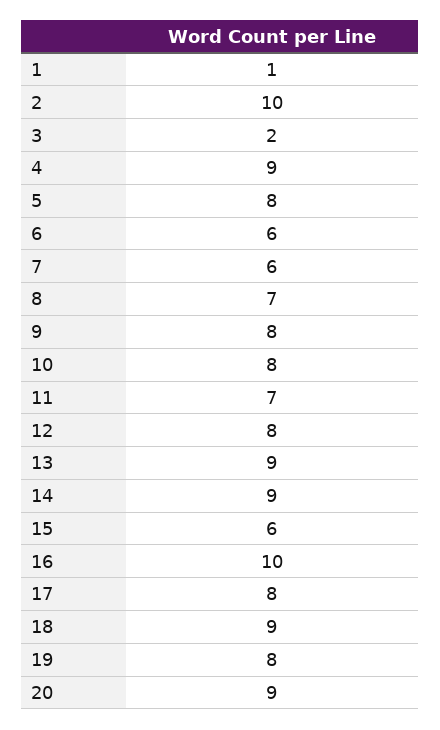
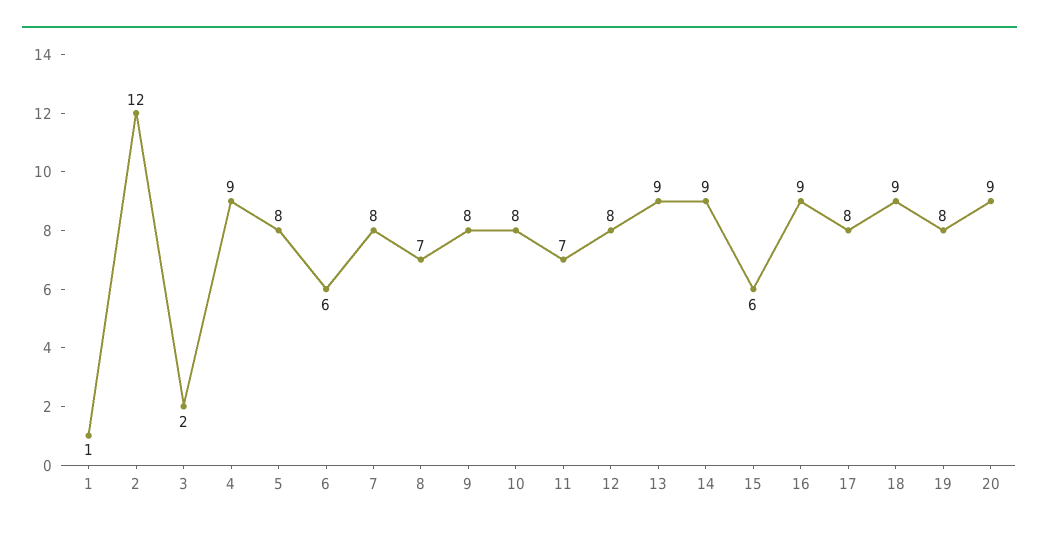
  {
    "1": 1,
-   "2": 10,
+   "2": 12,
    "3": 2,
    "4": 9,
    "5": 8,
    "6": 6,
-   "7": 6,
+   "7": 8,
    "8": 7,
    "9": 8,
    "10": 8,
    "11": 7,
    "12": 8,
    "13": 9,
    "14": 9,
    "15": 6,
-   "16": 10,
+   "16": 9,
    "17": 8,
    "18": 9,
    "19": 8,
    "20": 9
  }

